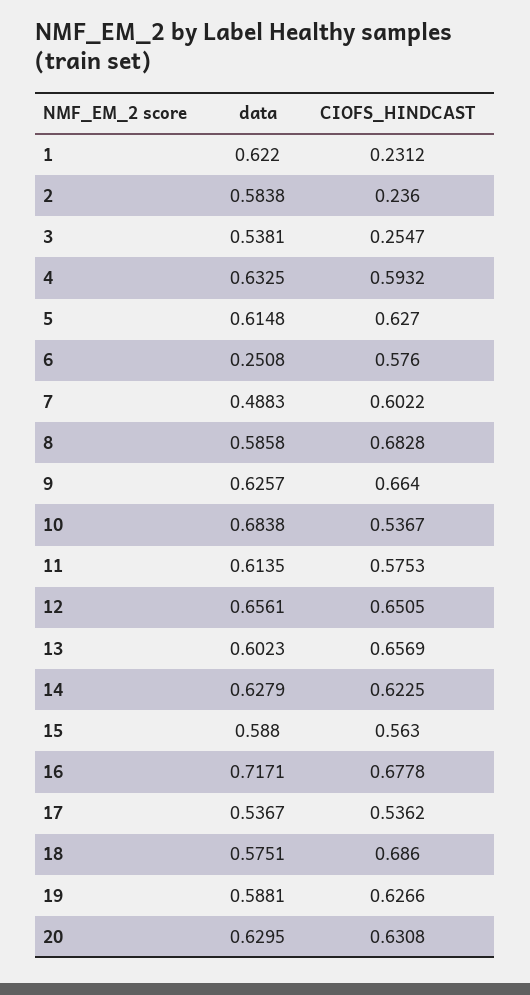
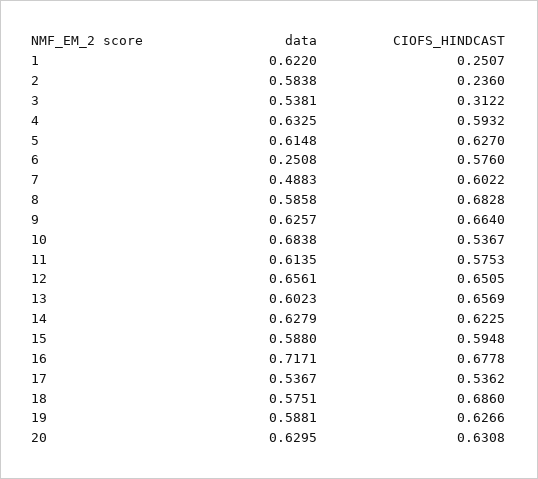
  {
    "data": {
      "1": 0.622,
      "2": 0.5838,
      "3": 0.5381,
      "4": 0.6325,
      "5": 0.6148,
      "6": 0.2508,
      "7": 0.4883,
      "8": 0.5858,
      "9": 0.6257,
      "10": 0.6838,
      "11": 0.6135,
      "12": 0.6561,
      "13": 0.6023,
      "14": 0.6279,
      "15": 0.588,
      "16": 0.7171,
      "17": 0.5367,
      "18": 0.5751,
      "19": 0.5881,
      "20": 0.6295
    },
    "CIOFS_HINDCAST": {
-     "1": 0.2312,
+     "1": 0.2507,
      "2": 0.236,
-     "3": 0.2547,
+     "3": 0.3122,
      "4": 0.5932,
      "5": 0.627,
      "6": 0.576,
      "7": 0.6022,
      "8": 0.6828,
      "9": 0.664,
      "10": 0.5367,
      "11": 0.5753,
      "12": 0.6505,
      "13": 0.6569,
      "14": 0.6225,
-     "15": 0.563,
+     "15": 0.5948,
      "16": 0.6778,
      "17": 0.5362,
      "18": 0.686,
      "19": 0.6266,
      "20": 0.6308
    }
  }

